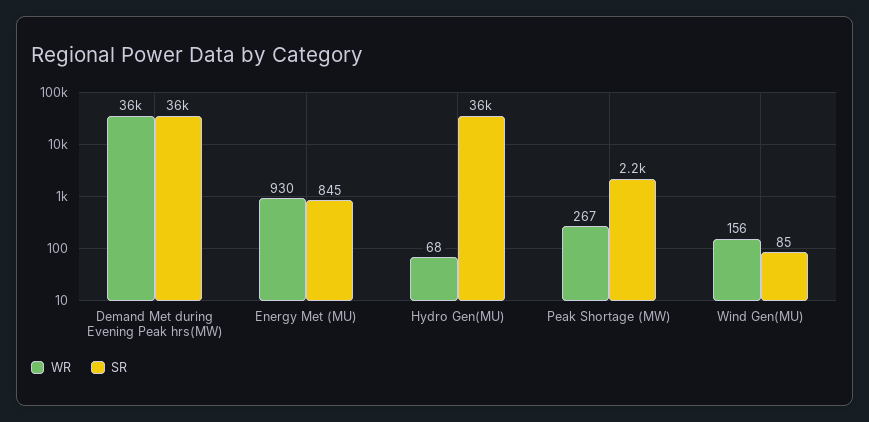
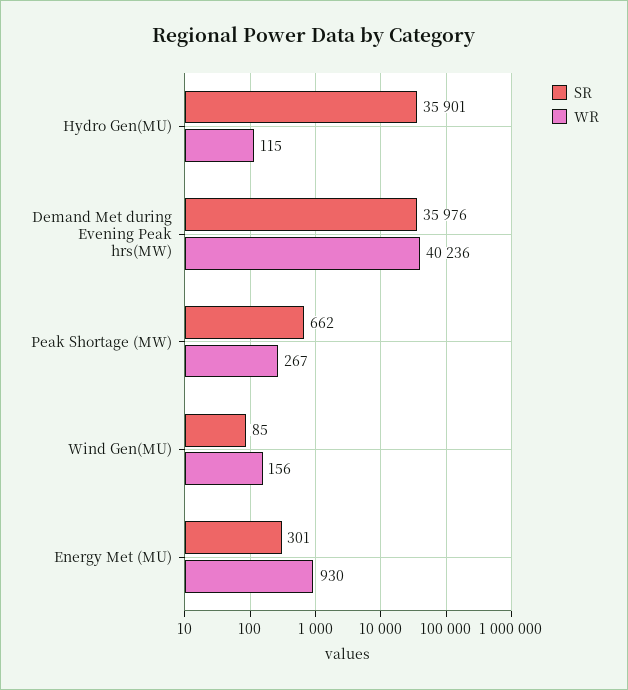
  {
    "WR": {
-     "Demand Met during Evening Peak hrs(MW)": 36000,
+     "Demand Met during Evening Peak hrs(MW)": 40236,
      "Energy Met (MU)": 930,
-     "Hydro Gen(MU)": 68,
+     "Hydro Gen(MU)": 115,
      "Peak Shortage (MW)": 267,
      "Wind Gen(MU)": 156
    },
    "SR": {
      "Demand Met during Evening Peak hrs(MW)": 35976,
-     "Energy Met (MU)": 845,
+     "Energy Met (MU)": 301,
      "Hydro Gen(MU)": 35901,
-     "Peak Shortage (MW)": 2200,
+     "Peak Shortage (MW)": 662,
      "Wind Gen(MU)": 85
    }
  }

